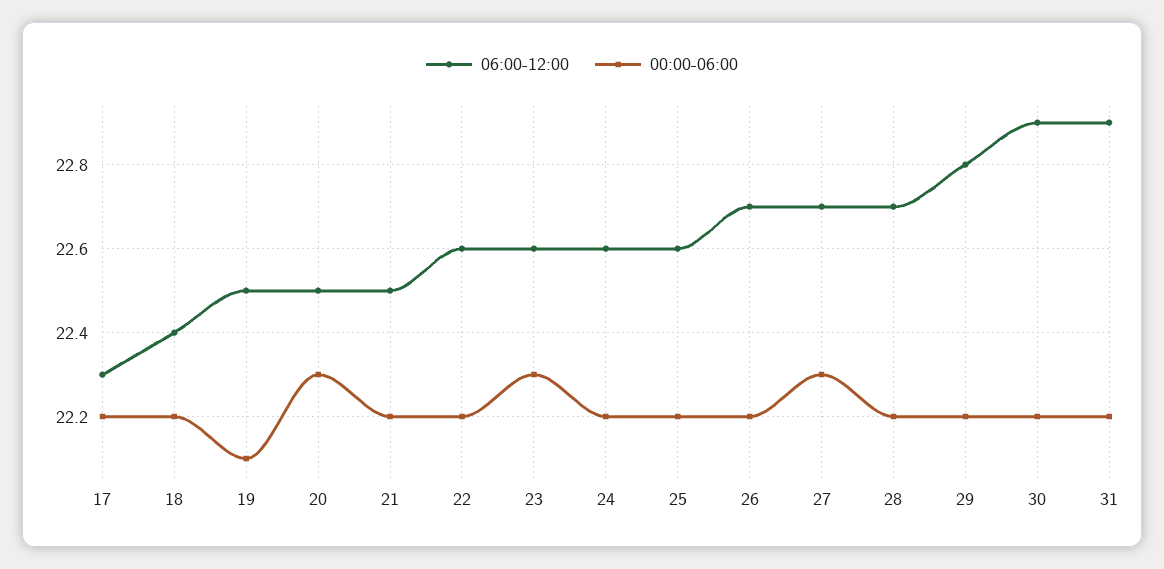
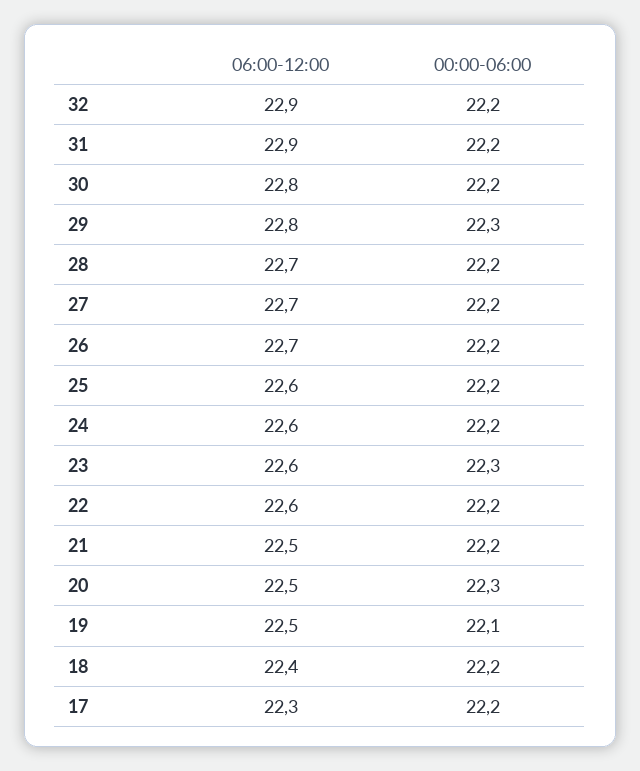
  {
    "06:00-12:00": {
      "17": 22.3,
      "18": 22.4,
      "19": 22.5,
      "20": 22.5,
      "21": 22.5,
      "22": 22.6,
      "23": 22.6,
      "24": 22.6,
      "25": 22.6,
      "26": 22.7,
      "27": 22.7,
      "28": 22.7,
      "29": 22.8,
-     "30": 22.9,
+     "30": 22.8,
-     "31": 22.9
+     "31": 22.9,
+     "32": 22.9
    },
    "00:00-06:00": {
      "17": 22.2,
      "18": 22.2,
      "19": 22.1,
      "20": 22.3,
      "21": 22.2,
      "22": 22.2,
      "23": 22.3,
      "24": 22.2,
      "25": 22.2,
      "26": 22.2,
-     "27": 22.3,
+     "27": 22.2,
      "28": 22.2,
-     "29": 22.2,
+     "29": 22.3,
      "30": 22.2,
-     "31": 22.2
+     "31": 22.2,
+     "32": 22.2
    }
  }

